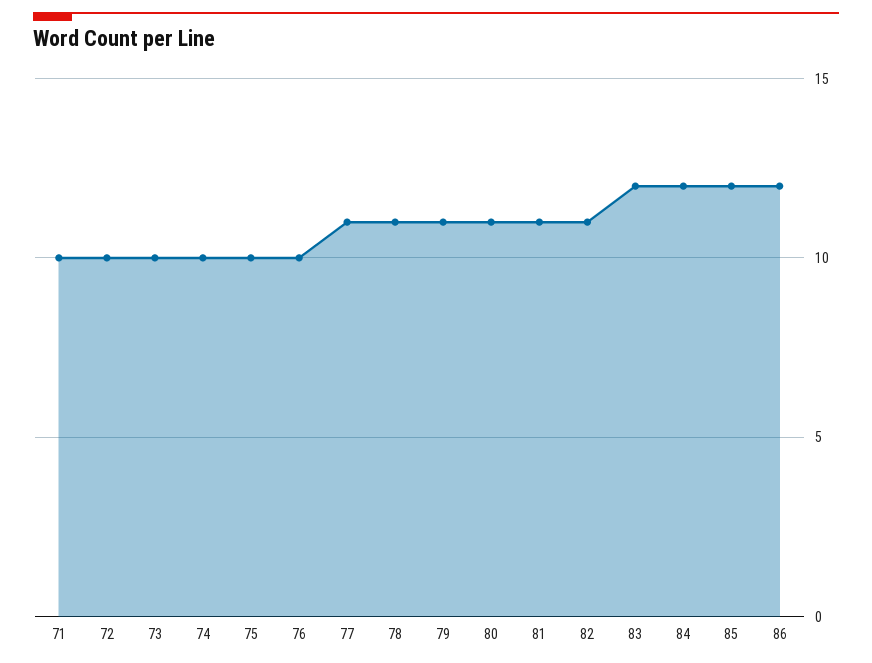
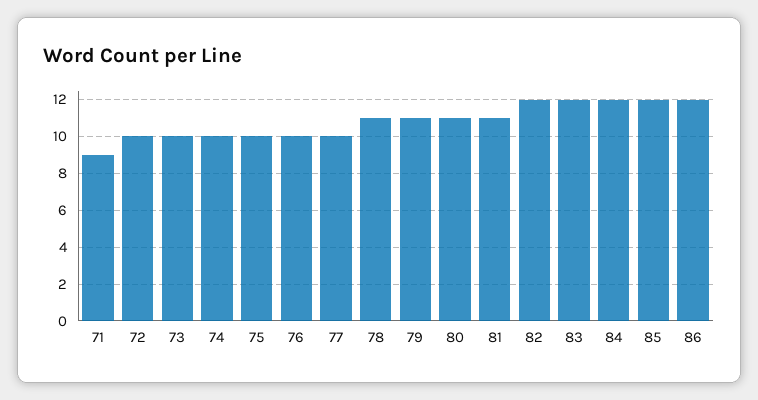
  {
-   "71": 10,
+   "71": 9,
    "72": 10,
    "73": 10,
    "74": 10,
    "75": 10,
    "76": 10,
-   "77": 11,
+   "77": 10,
    "78": 11,
    "79": 11,
    "80": 11,
    "81": 11,
-   "82": 11,
+   "82": 12,
    "83": 12,
    "84": 12,
    "85": 12,
    "86": 12
  }

